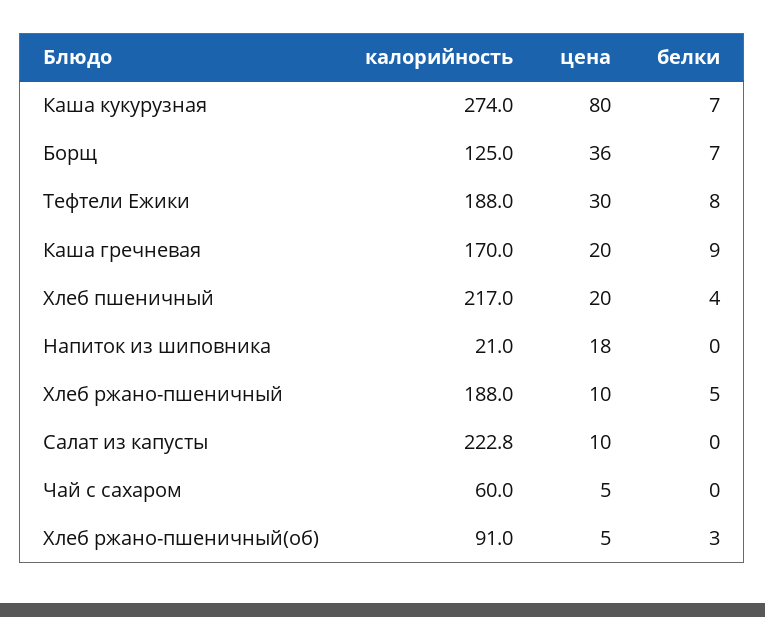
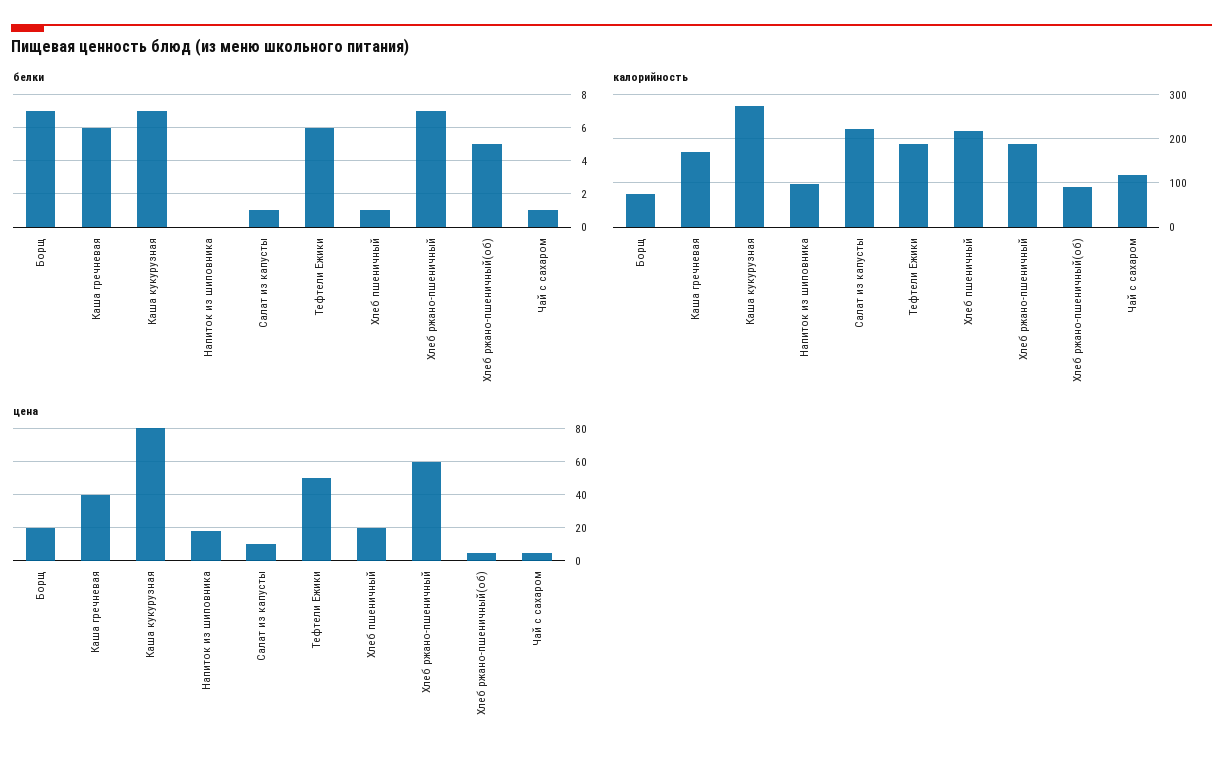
  {
    "калорийность": {
      "Каша кукурузная": 274,
-     "Борщ": 125,
+     "Борщ": 80,
      "Тефтели Ежики": 188,
      "Каша гречневая": 170,
      "Хлеб пшеничный": 217,
-     "Напиток из шиповника": 21,
+     "Напиток из шиповника": 100,
      "Хлеб ржано-пшеничный": 188,
      "Салат из капусты": 222.8,
-     "Чай с сахаром": 60,
+     "Чай с сахаром": 120,
      "Хлеб ржано-пшеничный(об)": 91
    },
    "цена": {
      "Каша кукурузная": 80,
-     "Борщ": 36,
+     "Борщ": 20,
-     "Тефтели Ежики": 30,
+     "Тефтели Ежики": 50,
-     "Каша гречневая": 20,
+     "Каша гречневая": 40,
      "Хлеб пшеничный": 20,
      "Напиток из шиповника": 18,
-     "Хлеб ржано-пшеничный": 10,
+     "Хлеб ржано-пшеничный": 60,
      "Салат из капусты": 10,
      "Чай с сахаром": 5,
      "Хлеб ржано-пшеничный(об)": 5
    },
    "белки": {
      "Каша кукурузная": 7,
      "Борщ": 7,
-     "Тефтели Ежики": 8,
+     "Тефтели Ежики": 6,
-     "Каша гречневая": 9,
+     "Каша гречневая": 6,
-     "Хлеб пшеничный": 4,
+     "Хлеб пшеничный": 1,
      "Напиток из шиповника": 0,
-     "Хлеб ржано-пшеничный": 5,
+     "Хлеб ржано-пшеничный": 7,
-     "Салат из капусты": 0,
+     "Салат из капусты": 1,
-     "Чай с сахаром": 0,
+     "Чай с сахаром": 1,
-     "Хлеб ржано-пшеничный(об)": 3
+     "Хлеб ржано-пшеничный(об)": 5
    }
  }

